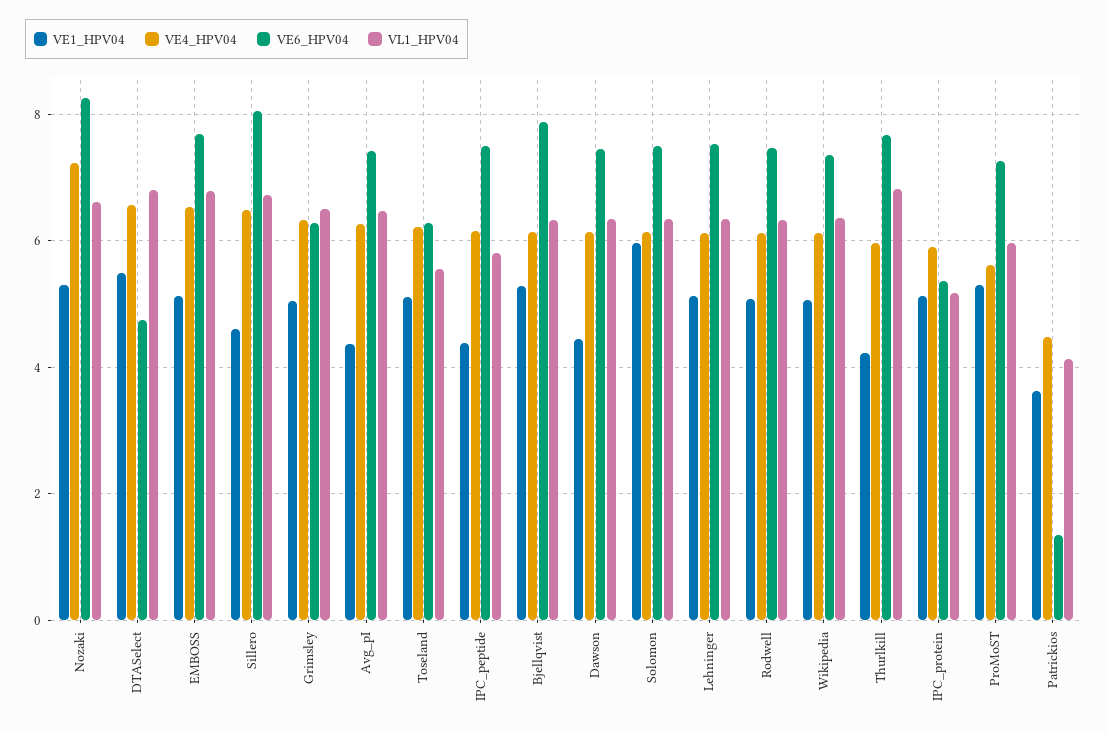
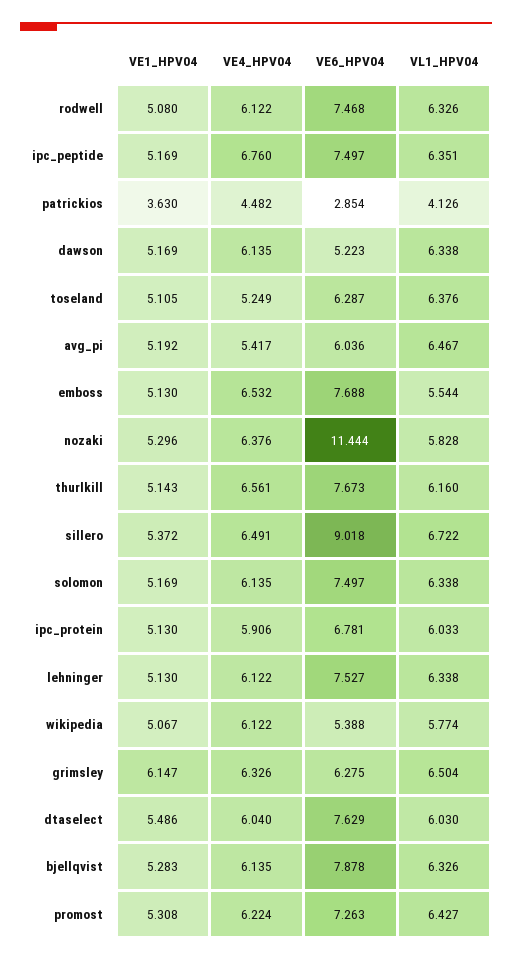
  {
    "VE1_HPV04": {
      "Nozaki": 5.296,
      "DTASelect": 5.486,
      "EMBOSS": 5.13,
-     "Sillero": 4.6,
+     "Sillero": 5.372,
-     "Grimsley": 5,
+     "Grimsley": 6.147,
-     "Avg_pI": 4.4,
+     "Avg_pI": 5.192,
      "Toseland": 5.105,
-     "IPC_peptide": 4.4,
+     "IPC_peptide": 5.169,
      "Bjellqvist": 5.283,
-     "Dawson": 4.4,
+     "Dawson": 5.169,
-     "Solomon": 6,
+     "Solomon": 5.169,
      "Lehninger": 5.13,
      "Rodwell": 5.08,
      "Wikipedia": 5.067,
-     "Thurlkill": 4.2,
+     "Thurlkill": 5.143,
      "IPC_protein": 5.13,
      "ProMoST": 5.308,
      "Patrickios": 3.63
    },
    "VE4_HPV04": {
-     "Nozaki": 7.2,
+     "Nozaki": 6.376,
-     "DTASelect": 6.6,
+     "DTASelect": 6.04,
      "EMBOSS": 6.532,
      "Sillero": 6.491,
      "Grimsley": 6.326,
-     "Avg_pI": 6.2,
+     "Avg_pI": 5.417,
-     "Toseland": 6.2,
+     "Toseland": 5.249,
-     "IPC_peptide": 6.2,
+     "IPC_peptide": 6.76,
      "Bjellqvist": 6.135,
      "Dawson": 6.135,
      "Solomon": 6.135,
      "Lehninger": 6.122,
      "Rodwell": 6.122,
      "Wikipedia": 6.122,
-     "Thurlkill": 6,
+     "Thurlkill": 6.561,
      "IPC_protein": 5.906,
-     "ProMoST": 5.6,
+     "ProMoST": 6.224,
      "Patrickios": 4.482
    },
    "VE6_HPV04": {
-     "Nozaki": 8.2,
+     "Nozaki": 11.444,
-     "DTASelect": 4.8,
+     "DTASelect": 7.629,
      "EMBOSS": 7.688,
-     "Sillero": 8,
+     "Sillero": 9.018,
      "Grimsley": 6.275,
-     "Avg_pI": 7.4,
+     "Avg_pI": 6.036,
      "Toseland": 6.287,
      "IPC_peptide": 7.497,
      "Bjellqvist": 7.878,
-     "Dawson": 7.4,
+     "Dawson": 5.223,
      "Solomon": 7.497,
      "Lehninger": 7.527,
      "Rodwell": 7.468,
-     "Wikipedia": 7.4,
+     "Wikipedia": 5.388,
      "Thurlkill": 7.673,
-     "IPC_protein": 5.4,
+     "IPC_protein": 6.781,
      "ProMoST": 7.263,
-     "Patrickios": 1.4
+     "Patrickios": 2.854
    },
    "VL1_HPV04": {
-     "Nozaki": 6.6,
+     "Nozaki": 5.828,
-     "DTASelect": 6.8,
+     "DTASelect": 6.03,
-     "EMBOSS": 6.8,
+     "EMBOSS": 5.544,
      "Sillero": 6.722,
      "Grimsley": 6.504,
      "Avg_pI": 6.467,
-     "Toseland": 5.6,
+     "Toseland": 6.376,
-     "IPC_peptide": 5.8,
+     "IPC_peptide": 6.351,
      "Bjellqvist": 6.326,
      "Dawson": 6.338,
      "Solomon": 6.338,
      "Lehninger": 6.338,
      "Rodwell": 6.326,
-     "Wikipedia": 6.4,
+     "Wikipedia": 5.774,
-     "Thurlkill": 6.8,
+     "Thurlkill": 6.16,
-     "IPC_protein": 5.2,
+     "IPC_protein": 6.033,
-     "ProMoST": 6,
+     "ProMoST": 6.427,
      "Patrickios": 4.126
    }
  }

